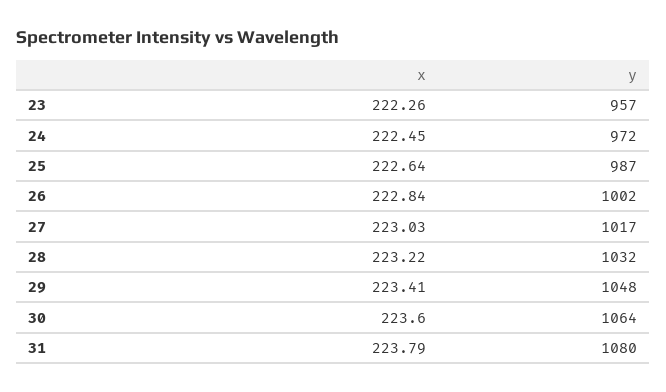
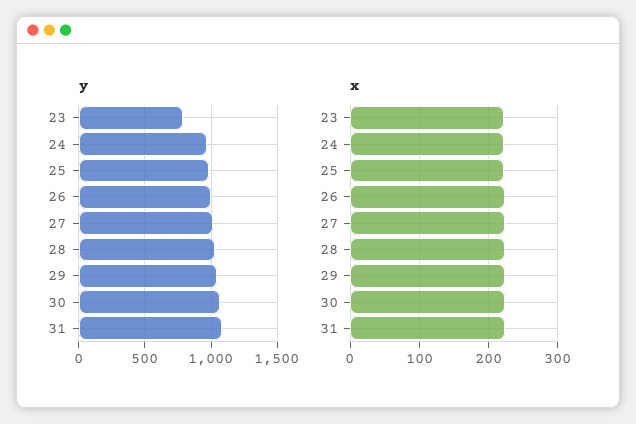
  {
    "x": {
      "23": 222.26,
      "24": 222.45,
      "25": 222.64,
      "26": 222.84,
      "27": 223.03,
      "28": 223.22,
      "29": 223.41,
      "30": 223.6,
      "31": 223.79
    },
    "y": {
-     "23": 957,
+     "23": 800,
      "24": 972,
      "25": 987,
      "26": 1002,
      "27": 1017,
      "28": 1032,
      "29": 1048,
      "30": 1064,
      "31": 1080
    }
  }

